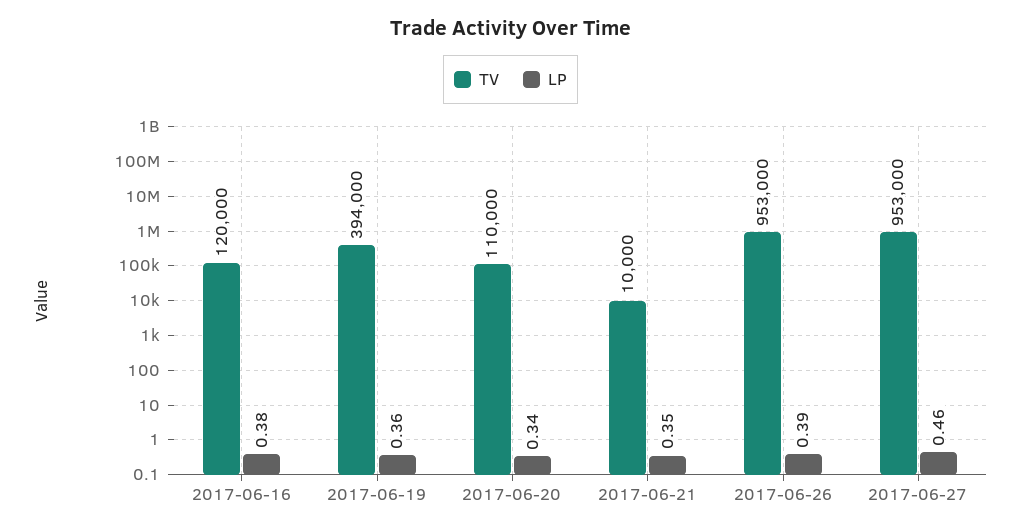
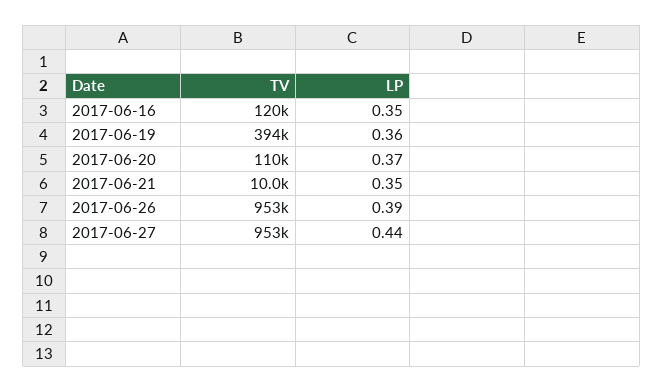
  {
    "TV": {
      "2017-06-16": 120000,
      "2017-06-19": 394000,
      "2017-06-20": 110000,
      "2017-06-21": 10000,
      "2017-06-26": 953000,
      "2017-06-27": 953000
    },
    "LP": {
-     "2017-06-16": 0.38,
+     "2017-06-16": 0.35,
      "2017-06-19": 0.36,
-     "2017-06-20": 0.34,
+     "2017-06-20": 0.37,
      "2017-06-21": 0.35,
      "2017-06-26": 0.39,
-     "2017-06-27": 0.46
+     "2017-06-27": 0.44
    }
  }

